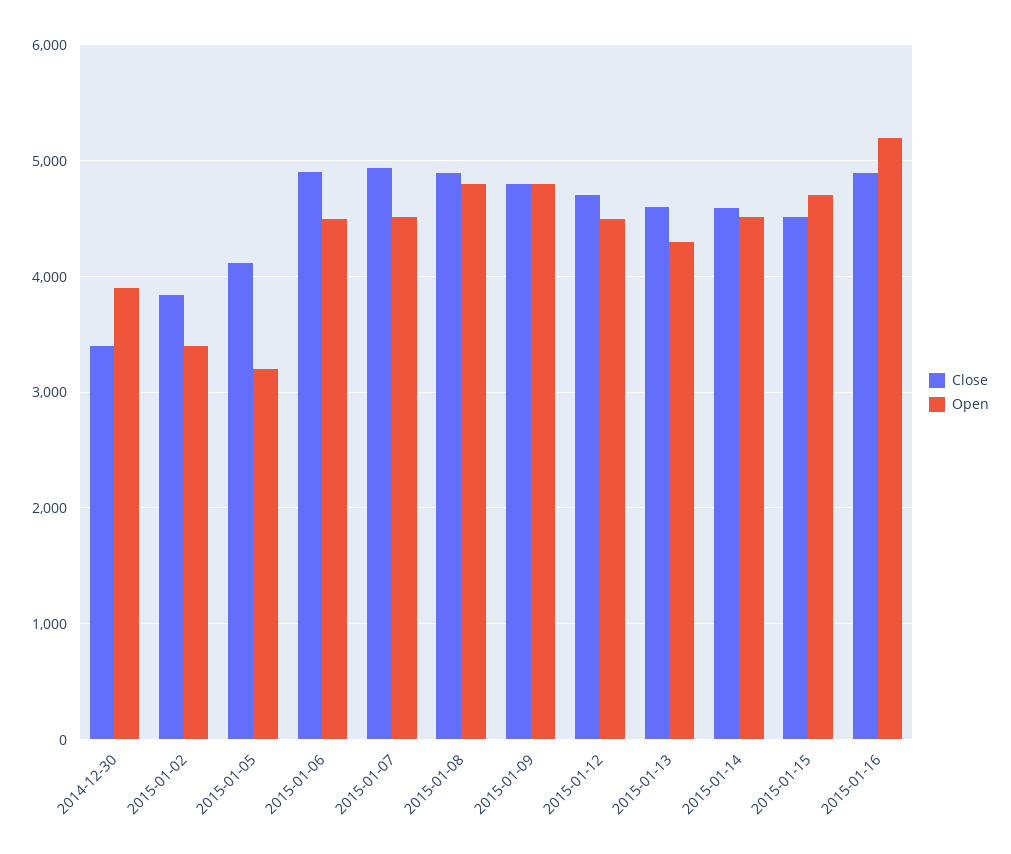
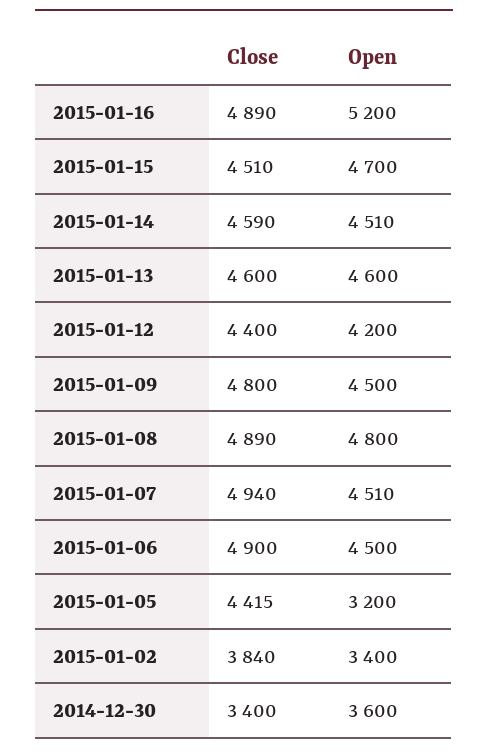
  {
    "Close": {
      "2014-12-30": 3400,
      "2015-01-02": 3840,
-     "2015-01-05": 4100,
+     "2015-01-05": 4415,
      "2015-01-06": 4900,
      "2015-01-07": 4940,
      "2015-01-08": 4890,
      "2015-01-09": 4800,
-     "2015-01-12": 4700,
+     "2015-01-12": 4400,
      "2015-01-13": 4600,
      "2015-01-14": 4590,
      "2015-01-15": 4510,
      "2015-01-16": 4890
    },
    "Open": {
-     "2014-12-30": 3900,
+     "2014-12-30": 3600,
      "2015-01-02": 3400,
      "2015-01-05": 3200,
      "2015-01-06": 4500,
      "2015-01-07": 4510,
      "2015-01-08": 4800,
-     "2015-01-09": 4800,
+     "2015-01-09": 4500,
-     "2015-01-12": 4500,
+     "2015-01-12": 4200,
-     "2015-01-13": 4300,
+     "2015-01-13": 4600,
      "2015-01-14": 4510,
      "2015-01-15": 4700,
      "2015-01-16": 5200
    }
  }

